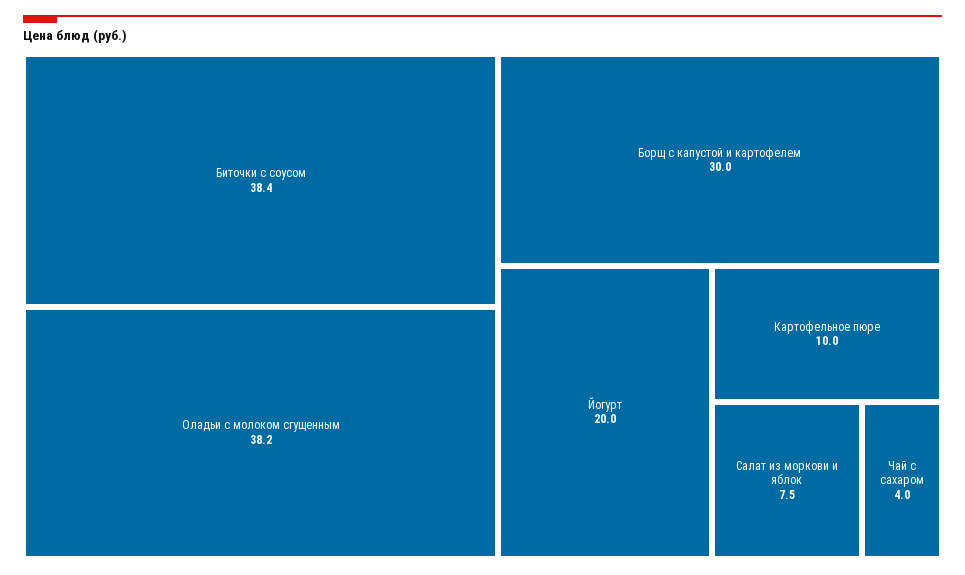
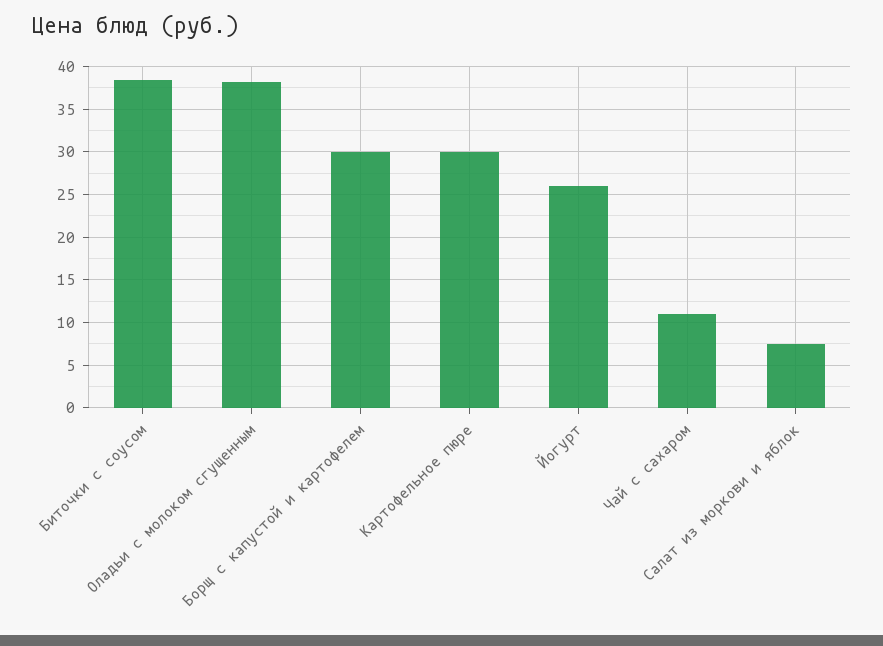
  {
    "Биточки с соусом": 38.4,
    "Оладьи с молоком сгущенным": 38.2,
    "Борщ с капустой и картофелем": 30,
-   "Йогурт": 20,
+   "Йогурт": 26,
-   "Картофельное пюре": 10,
+   "Картофельное пюре": 30,
    "Салат из моркови и яблок": 7.5,
-   "Чай с сахаром": 4
+   "Чай с сахаром": 11
  }

